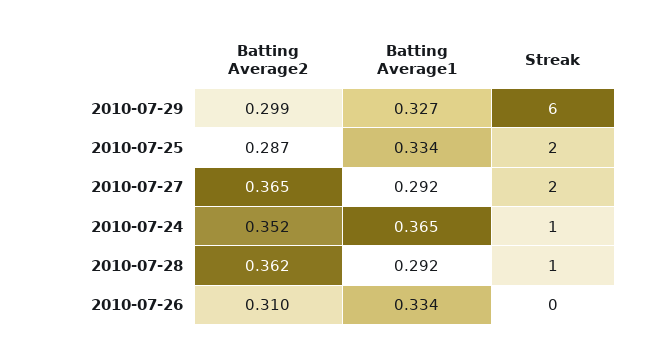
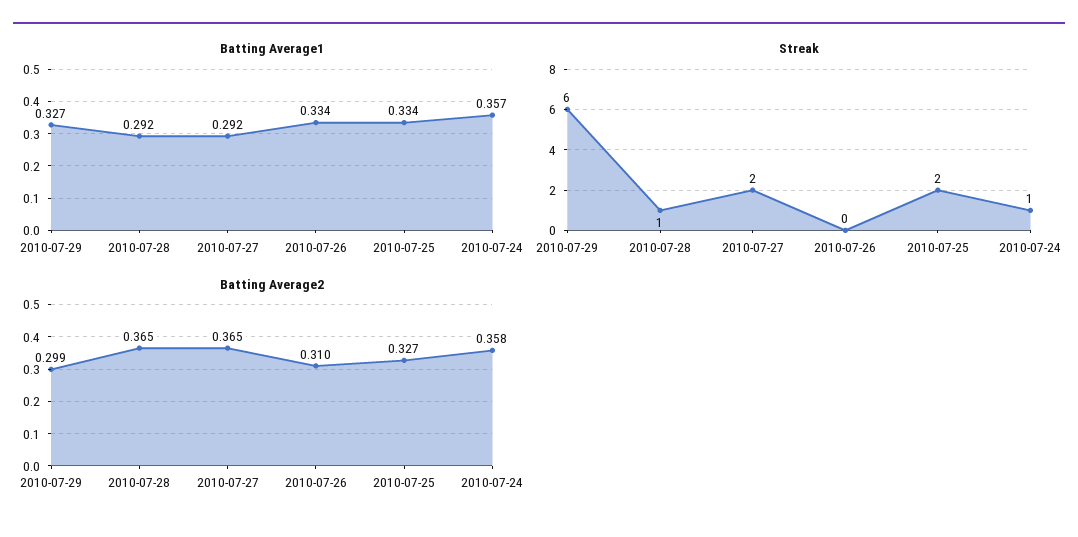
  {
    "Batting Average2": {
      "2010-07-29": 0.299,
-     "2010-07-25": 0.287,
+     "2010-07-25": 0.327,
      "2010-07-27": 0.365,
-     "2010-07-24": 0.352,
+     "2010-07-24": 0.358,
-     "2010-07-28": 0.362,
+     "2010-07-28": 0.365,
      "2010-07-26": 0.31
    },
    "Batting Average1": {
      "2010-07-29": 0.327,
      "2010-07-25": 0.334,
      "2010-07-27": 0.292,
-     "2010-07-24": 0.365,
+     "2010-07-24": 0.357,
      "2010-07-28": 0.292,
      "2010-07-26": 0.334
    },
    "Streak": {
      "2010-07-29": 6,
      "2010-07-25": 2,
      "2010-07-27": 2,
      "2010-07-24": 1,
      "2010-07-28": 1,
      "2010-07-26": 0
    }
  }

